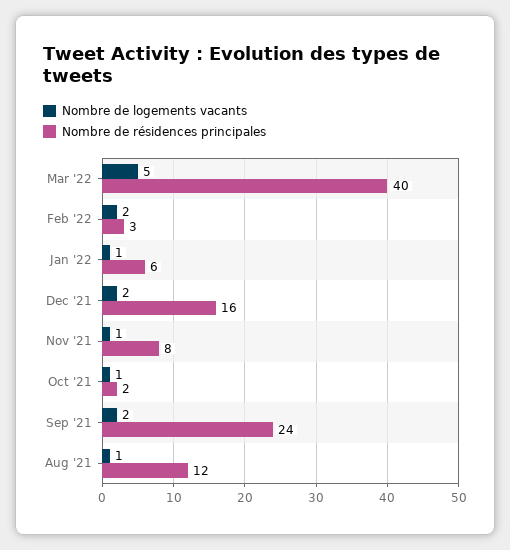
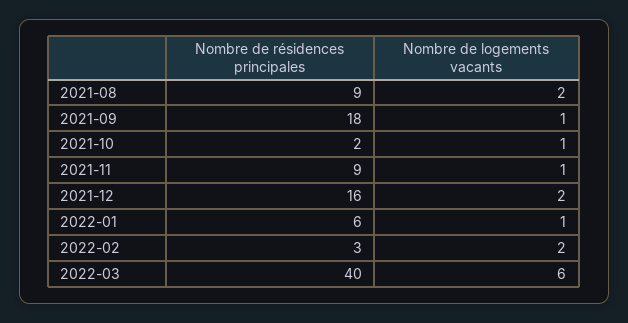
  {
    "Nombre de logements vacants": {
-     "Mar '22": 5,
+     "Mar '22": 6,
      "Feb '22": 2,
      "Jan '22": 1,
      "Dec '21": 2,
      "Nov '21": 1,
      "Oct '21": 1,
-     "Sep '21": 2,
+     "Sep '21": 1,
-     "Aug '21": 1
+     "Aug '21": 2
    },
    "Nombre de résidences principales": {
      "Mar '22": 40,
      "Feb '22": 3,
      "Jan '22": 6,
      "Dec '21": 16,
-     "Nov '21": 8,
+     "Nov '21": 9,
      "Oct '21": 2,
-     "Sep '21": 24,
+     "Sep '21": 18,
-     "Aug '21": 12
+     "Aug '21": 9
    }
  }

